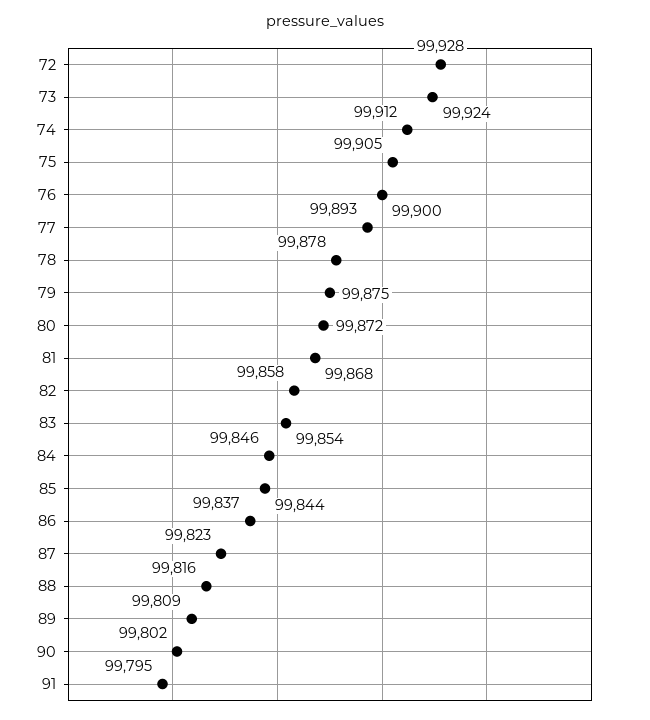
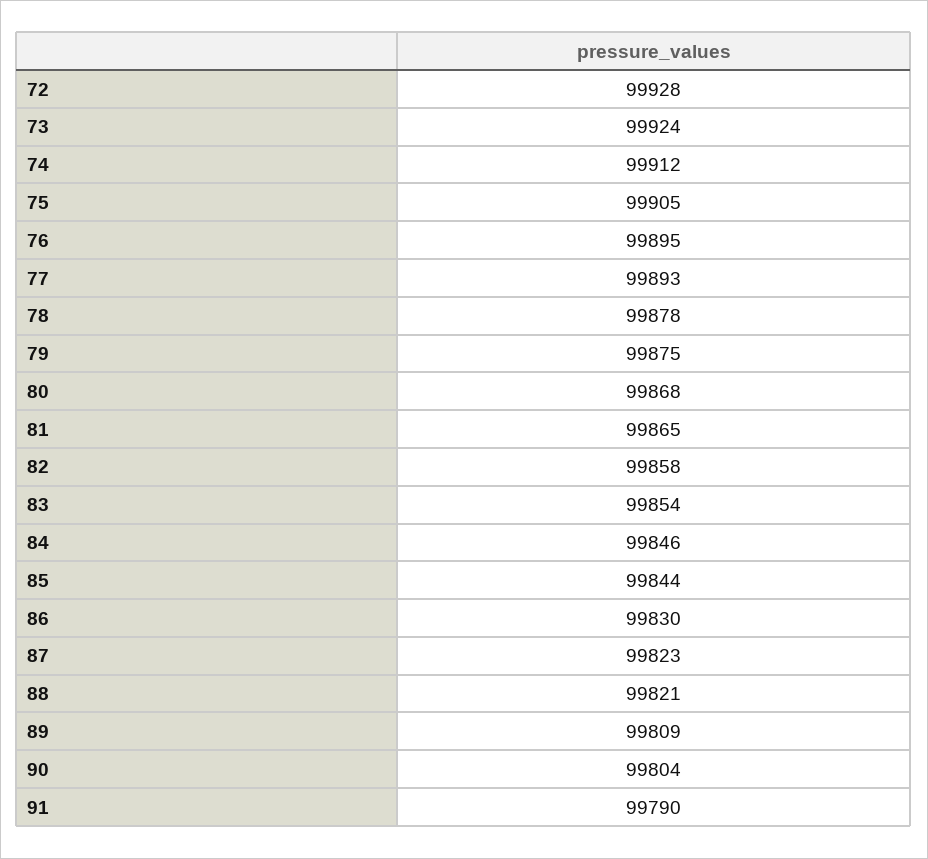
  {
    "72": 99928,
    "73": 99924,
    "74": 99912,
    "75": 99905,
-   "76": 99900,
+   "76": 99895,
    "77": 99893,
    "78": 99878,
    "79": 99875,
-   "80": 99872,
+   "80": 99868,
-   "81": 99868,
+   "81": 99865,
    "82": 99858,
    "83": 99854,
    "84": 99846,
    "85": 99844,
-   "86": 99837,
+   "86": 99830,
    "87": 99823,
-   "88": 99816,
+   "88": 99821,
    "89": 99809,
-   "90": 99802,
+   "90": 99804,
-   "91": 99795
+   "91": 99790
  }

